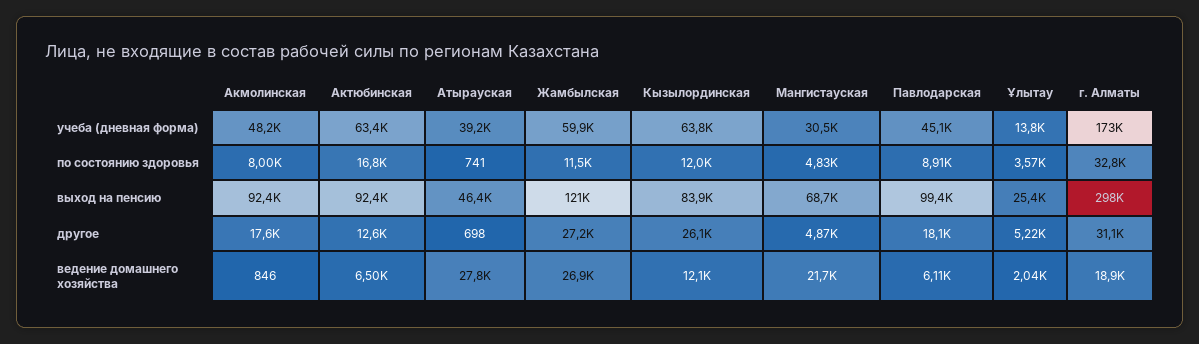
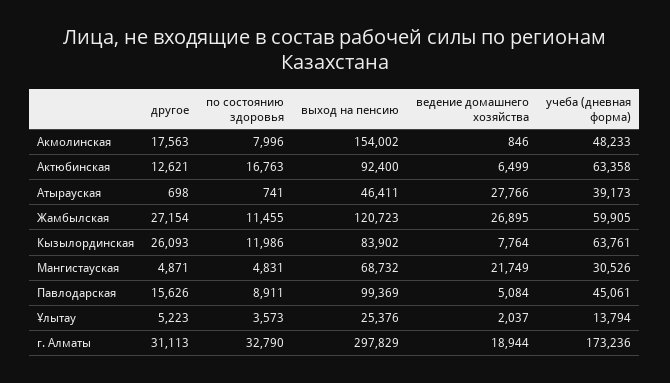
  {
    "Акмолинская": {
      "учеба (дневная форма)": 48233,
      "по состоянию здоровья": 7996,
-     "выход на пенсию": 92400,
+     "выход на пенсию": 154002,
      "другое": 17563,
      "ведение домашнего хозяйства": 846
    },
    "Актюбинская": {
      "учеба (дневная форма)": 63358,
      "по состоянию здоровья": 16763,
      "выход на пенсию": 92400,
      "другое": 12621,
      "ведение домашнего хозяйства": 6499
    },
    "Атырауская": {
      "учеба (дневная форма)": 39173,
      "по состоянию здоровья": 741,
      "выход на пенсию": 46411,
      "другое": 698,
      "ведение домашнего хозяйства": 27766
    },
    "Жамбылская": {
      "учеба (дневная форма)": 59905,
      "по состоянию здоровья": 11455,
      "выход на пенсию": 120723,
      "другое": 27154,
      "ведение домашнего хозяйства": 26895
    },
    "Кызылординская": {
      "учеба (дневная форма)": 63761,
      "по состоянию здоровья": 11986,
      "выход на пенсию": 83902,
      "другое": 26093,
-     "ведение домашнего хозяйства": 12100
+     "ведение домашнего хозяйства": 7764
    },
    "Мангистауская": {
      "учеба (дневная форма)": 30526,
      "по состоянию здоровья": 4831,
      "выход на пенсию": 68732,
      "другое": 4871,
      "ведение домашнего хозяйства": 21749
    },
    "Павлодарская": {
      "учеба (дневная форма)": 45061,
      "по состоянию здоровья": 8911,
      "выход на пенсию": 99369,
-     "другое": 18100,
+     "другое": 15626,
-     "ведение домашнего хозяйства": 6110
+     "ведение домашнего хозяйства": 5084
    },
    "Ұлытау": {
      "учеба (дневная форма)": 13794,
      "по состоянию здоровья": 3573,
      "выход на пенсию": 25376,
      "другое": 5223,
      "ведение домашнего хозяйства": 2037
    },
    "г. Алматы": {
      "учеба (дневная форма)": 173236,
      "по состоянию здоровья": 32790,
      "выход на пенсию": 297829,
      "другое": 31113,
      "ведение домашнего хозяйства": 18944
    }
  }

